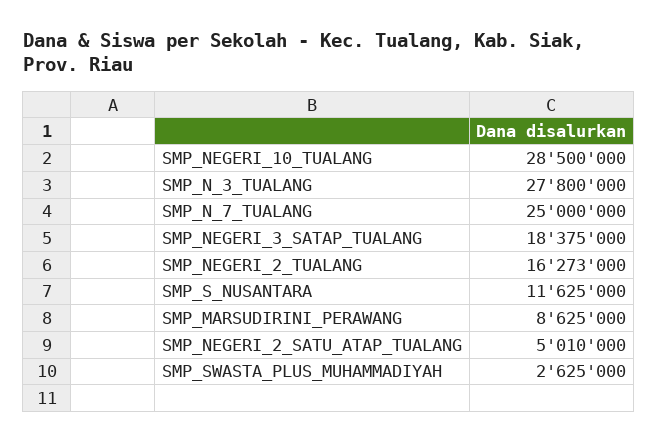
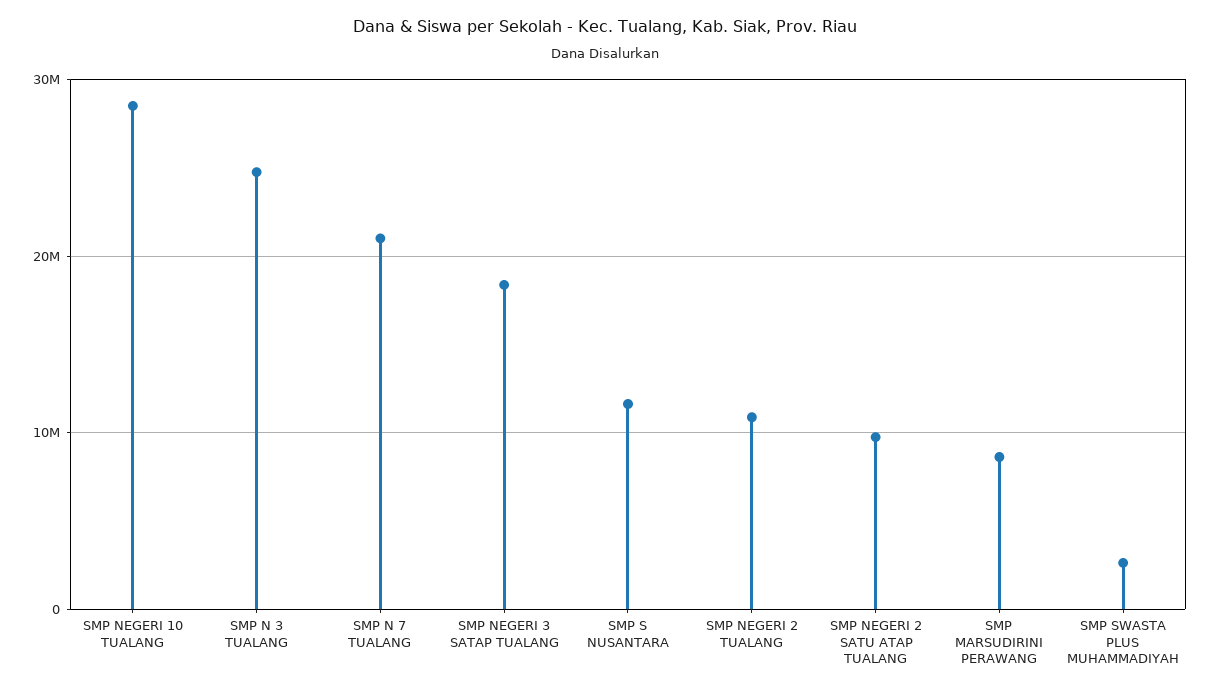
  {
    "SMP_NEGERI_10_TUALANG": 28500000,
-   "SMP_N_3_TUALANG": 27800000,
+   "SMP_N_3_TUALANG": 25000000,
-   "SMP_N_7_TUALANG": 25000000,
+   "SMP_N_7_TUALANG": 21000000,
    "SMP_NEGERI_3_SATAP_TUALANG": 18375000,
-   "SMP_NEGERI_2_TUALANG": 16273000,
+   "SMP_NEGERI_2_TUALANG": 11000000,
    "SMP_S_NUSANTARA": 11625000,
    "SMP_MARSUDIRINI_PERAWANG": 8625000,
-   "SMP_NEGERI_2_SATU_ATAP_TUALANG": 5010000,
+   "SMP_NEGERI_2_SATU_ATAP_TUALANG": 10000000,
    "SMP_SWASTA_PLUS_MUHAMMADIYAH": 2625000
  }

